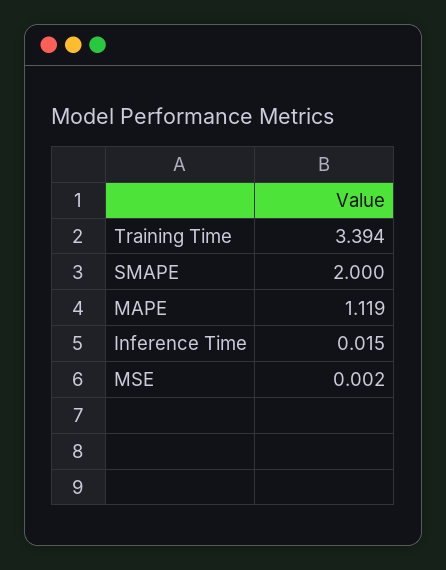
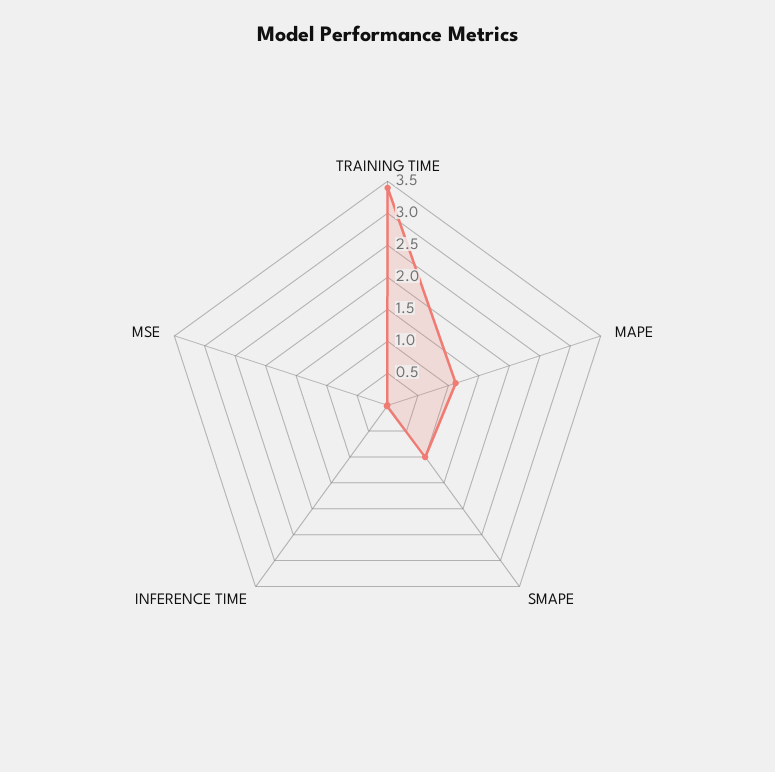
  {
    "Training Time": 3.394,
-   "SMAPE": 2,
+   "SMAPE": 1,
    "MAPE": 1.119,
    "Inference Time": 0.015,
    "MSE": 0.002
  }

